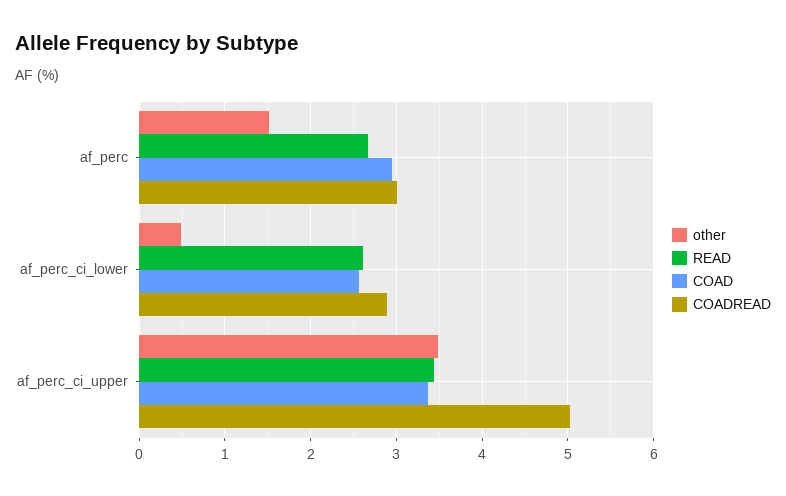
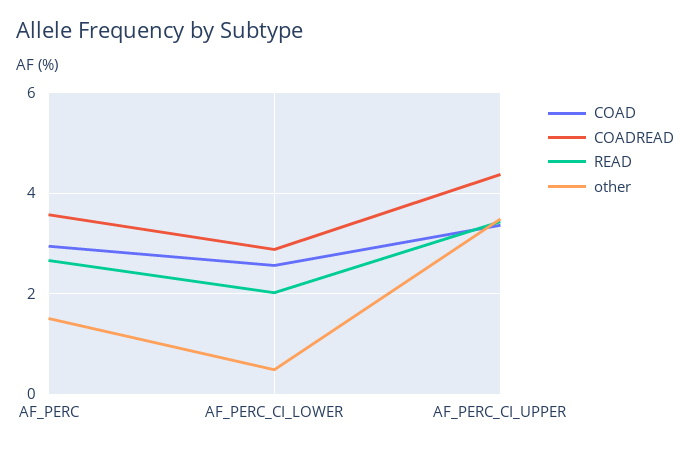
  {
    "other": {
      "af_perc": 1.5,
      "af_perc_ci_lower": 0.5,
      "af_perc_ci_upper": 3.5
    },
    "READ": {
      "af_perc": 2.7,
-     "af_perc_ci_lower": 2.6,
+     "af_perc_ci_lower": 2,
      "af_perc_ci_upper": 3.4
    },
    "COAD": {
      "af_perc": 2.9,
      "af_perc_ci_lower": 2.6,
      "af_perc_ci_upper": 3.4
    },
    "COADREAD": {
-     "af_perc": 3,
+     "af_perc": 3.6,
      "af_perc_ci_lower": 2.9,
-     "af_perc_ci_upper": 5
+     "af_perc_ci_upper": 4.4
    }
  }

